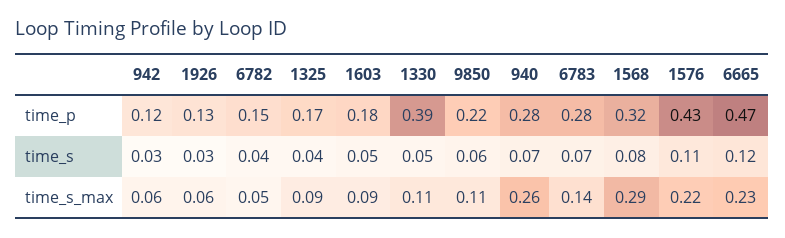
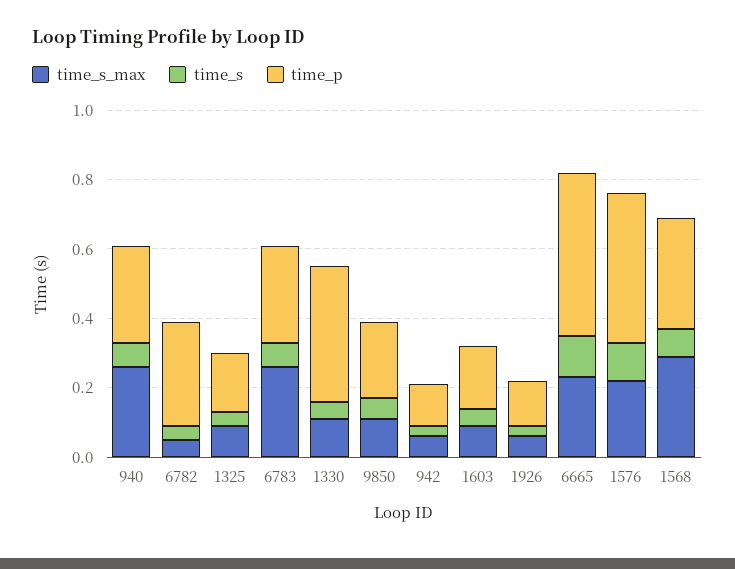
  {
    "time_p": {
      "942": 0.12,
      "1926": 0.13,
-     "6782": 0.15,
+     "6782": 0.3,
      "1325": 0.17,
      "1603": 0.18,
      "1330": 0.39,
      "9850": 0.22,
      "940": 0.28,
      "6783": 0.28,
      "1568": 0.32,
      "1576": 0.43,
      "6665": 0.47
    },
    "time_s": {
      "942": 0.03,
      "1926": 0.03,
      "6782": 0.04,
      "1325": 0.04,
      "1603": 0.05,
      "1330": 0.05,
      "9850": 0.06,
      "940": 0.07,
      "6783": 0.07,
      "1568": 0.08,
      "1576": 0.11,
      "6665": 0.12
    },
    "time_s_max": {
      "942": 0.06,
      "1926": 0.06,
      "6782": 0.05,
      "1325": 0.09,
      "1603": 0.09,
      "1330": 0.11,
      "9850": 0.11,
      "940": 0.26,
-     "6783": 0.14,
+     "6783": 0.25,
      "1568": 0.29,
      "1576": 0.22,
      "6665": 0.23
    }
  }

